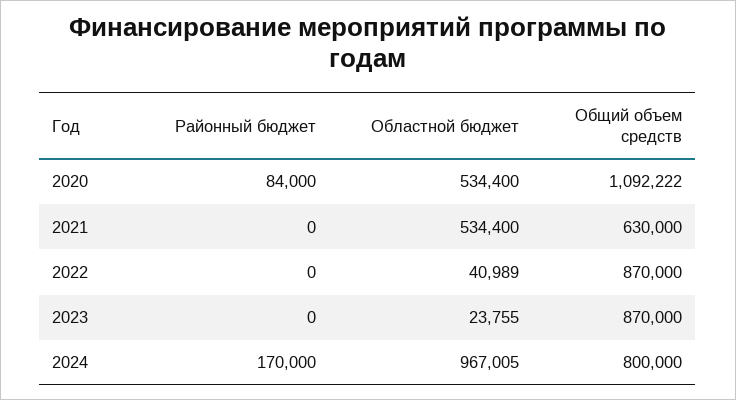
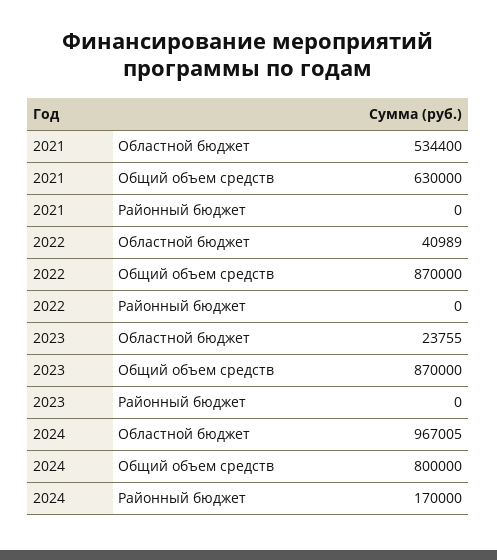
  {
    "Районный бюджет": {
-     "2020": 84000,
      "2021": 0,
      "2022": 0,
      "2023": 0,
      "2024": 170000
    },
    "Областной бюджет": {
-     "2020": 534400,
      "2021": 534400,
      "2022": 40989,
      "2023": 23755,
      "2024": 967005
    },
    "Общий объем средств": {
-     "2020": 1092222,
      "2021": 630000,
      "2022": 870000,
      "2023": 870000,
      "2024": 800000
    }
  }

